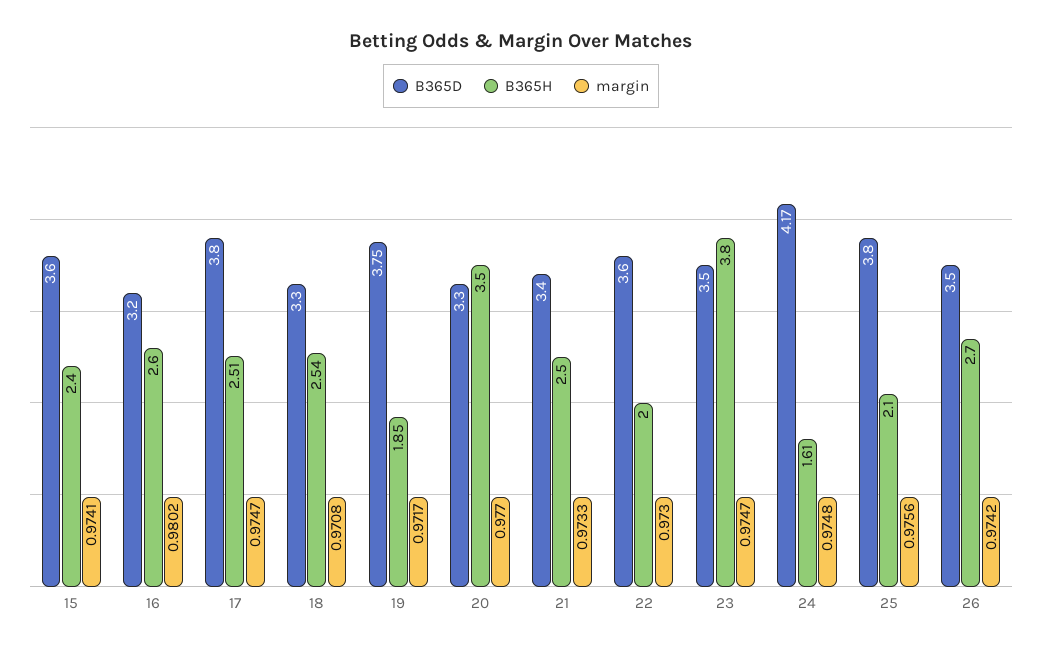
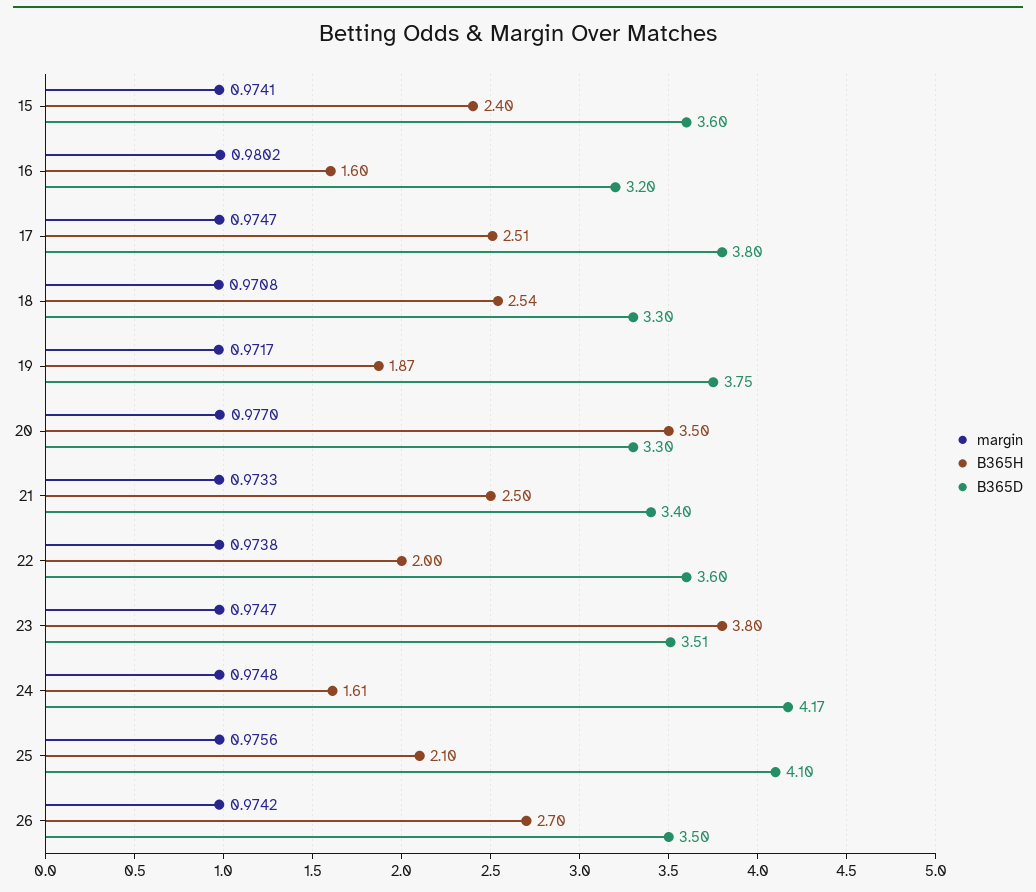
  {
    "B365D": {
      "15": 3.6,
      "16": 3.2,
      "17": 3.8,
      "18": 3.3,
      "19": 3.75,
      "20": 3.3,
      "21": 3.4,
      "22": 3.6,
-     "23": 3.5,
+     "23": 3.51,
      "24": 4.17,
-     "25": 3.8,
+     "25": 4.1,
      "26": 3.5
    },
    "B365H": {
      "15": 2.4,
-     "16": 2.6,
+     "16": 1.6,
      "17": 2.51,
      "18": 2.54,
-     "19": 1.85,
+     "19": 1.87,
      "20": 3.5,
      "21": 2.5,
      "22": 2,
      "23": 3.8,
      "24": 1.61,
      "25": 2.1,
      "26": 2.7
    },
    "margin": {
      "15": 0.9741,
      "16": 0.9802,
      "17": 0.9747,
      "18": 0.9708,
      "19": 0.9717,
      "20": 0.977,
      "21": 0.9733,
-     "22": 0.973,
+     "22": 0.9738,
      "23": 0.9747,
      "24": 0.9748,
      "25": 0.9756,
      "26": 0.9742
    }
  }

